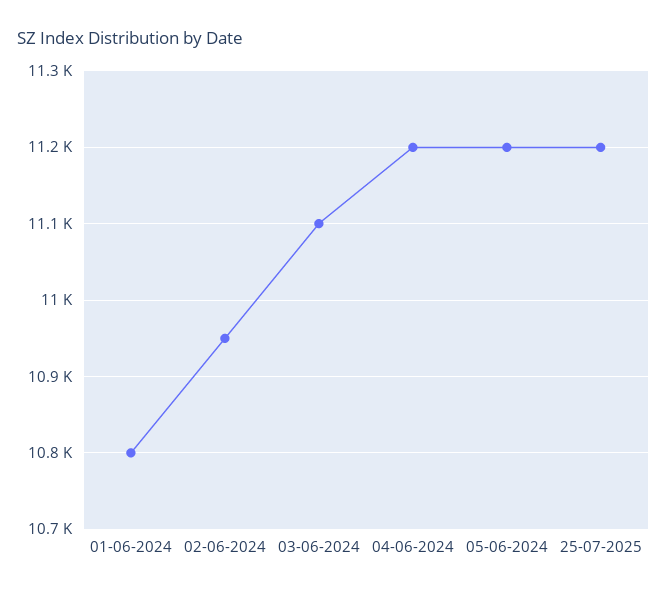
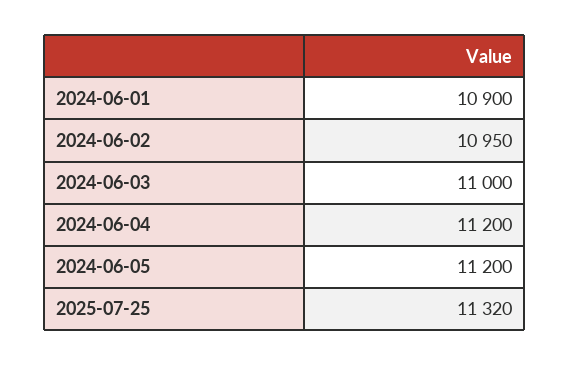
  {
-   "01-06-2024": 10800,
+   "01-06-2024": 10900,
    "02-06-2024": 10950,
-   "03-06-2024": 11100,
+   "03-06-2024": 11000,
    "04-06-2024": 11200,
    "05-06-2024": 11200,
-   "25-07-2025": 11200
+   "25-07-2025": 11320
  }

